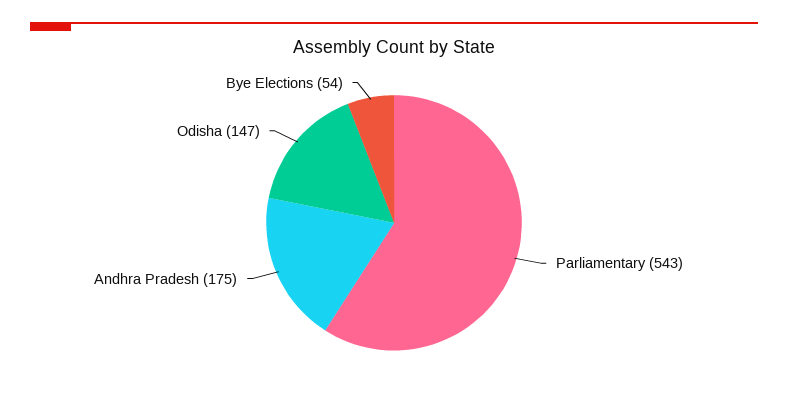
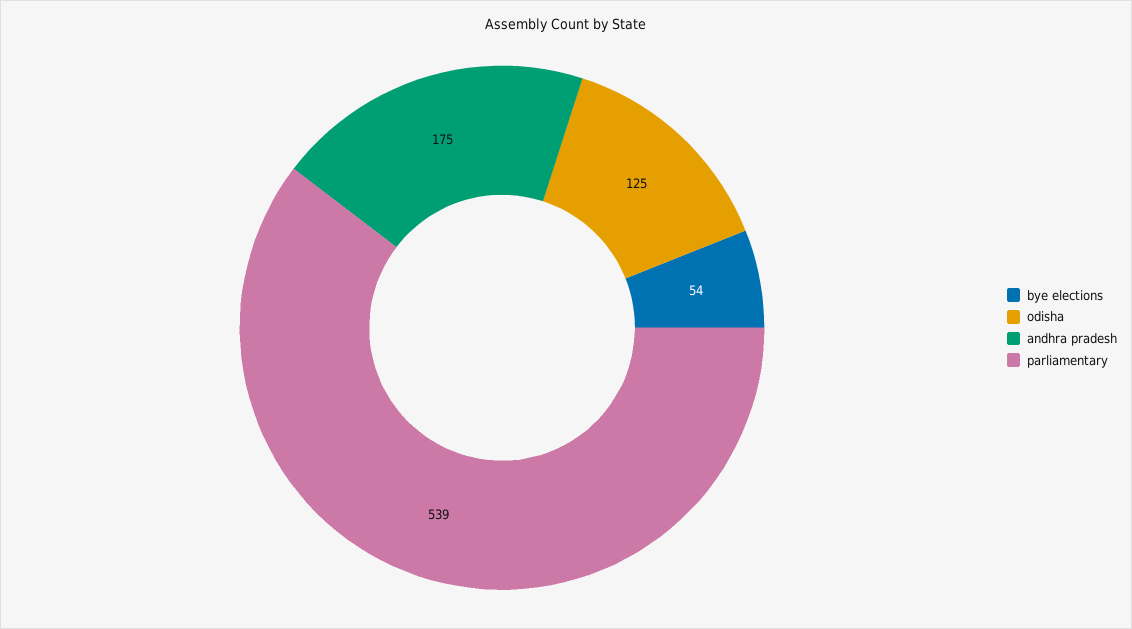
  {
-   "Parliamentary": 543,
+   "Parliamentary": 539,
    "Andhra Pradesh": 175,
-   "Odisha": 147,
+   "Odisha": 125,
    "Bye Elections": 54
  }

